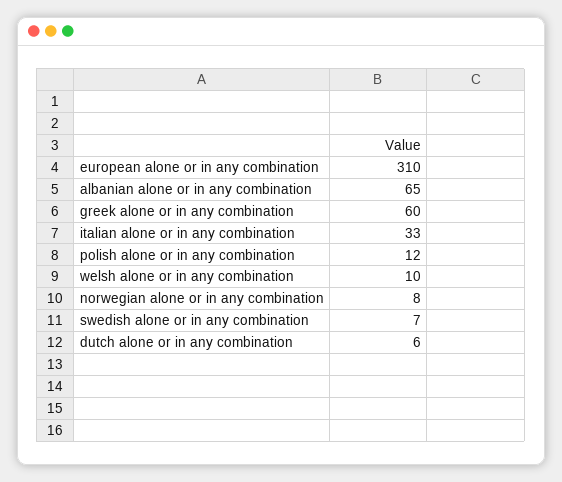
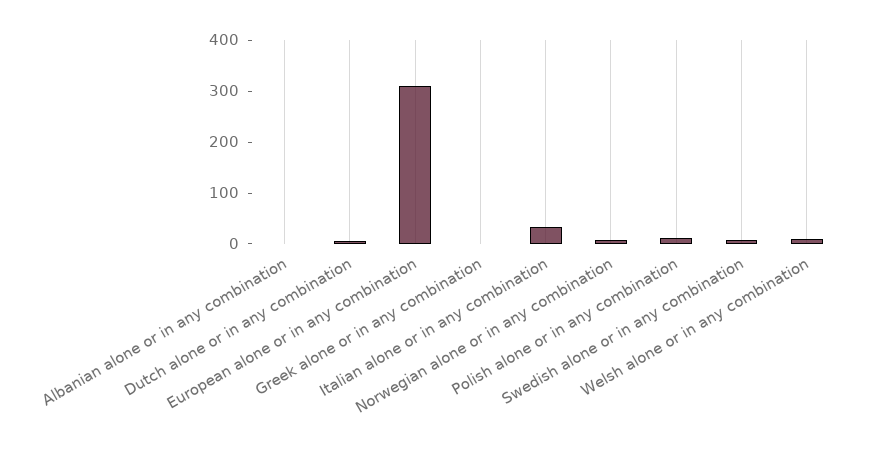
  {
    "european alone or in any combination": 310,
-   "albanian alone or in any combination": 65,
+   "albanian alone or in any combination": 0,
-   "greek alone or in any combination": 60,
+   "greek alone or in any combination": 0,
    "italian alone or in any combination": 33,
    "polish alone or in any combination": 12,
    "welsh alone or in any combination": 10,
    "norwegian alone or in any combination": 8,
    "swedish alone or in any combination": 7,
    "dutch alone or in any combination": 6
  }

